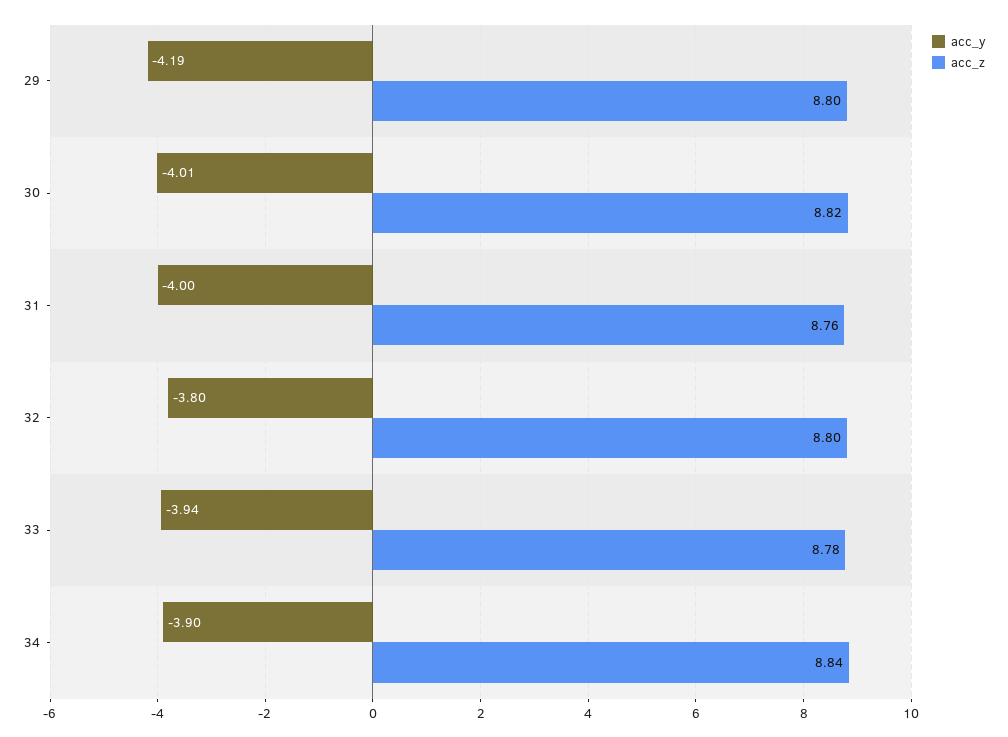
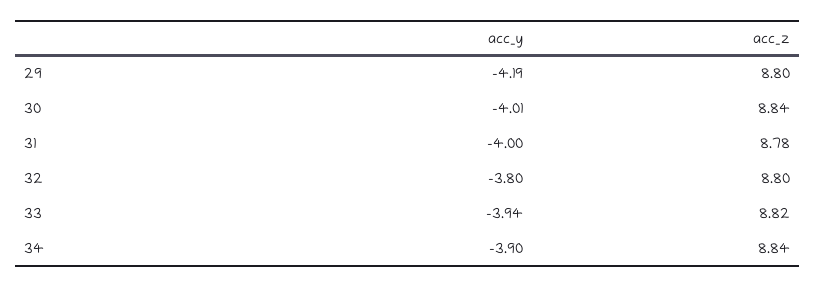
  {
    "acc_y": {
      "29": -4.19,
      "30": -4.01,
      "31": -4,
      "32": -3.8,
      "33": -3.94,
      "34": -3.9
    },
    "acc_z": {
      "29": 8.8,
-     "30": 8.82,
+     "30": 8.84,
-     "31": 8.76,
+     "31": 8.78,
      "32": 8.8,
-     "33": 8.78,
+     "33": 8.82,
      "34": 8.84
    }
  }

